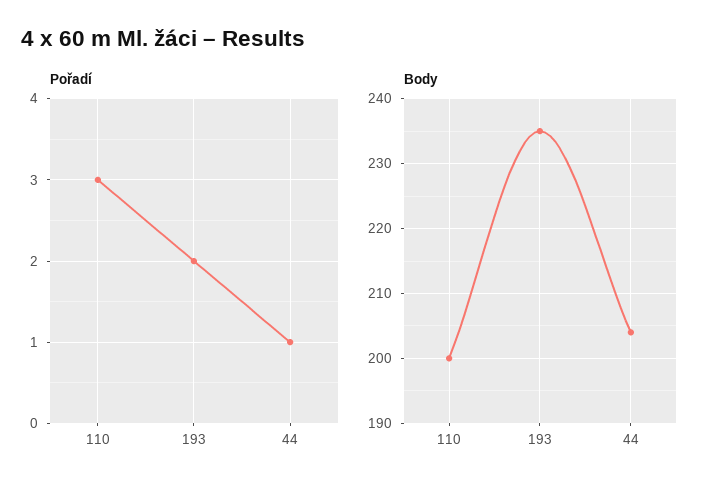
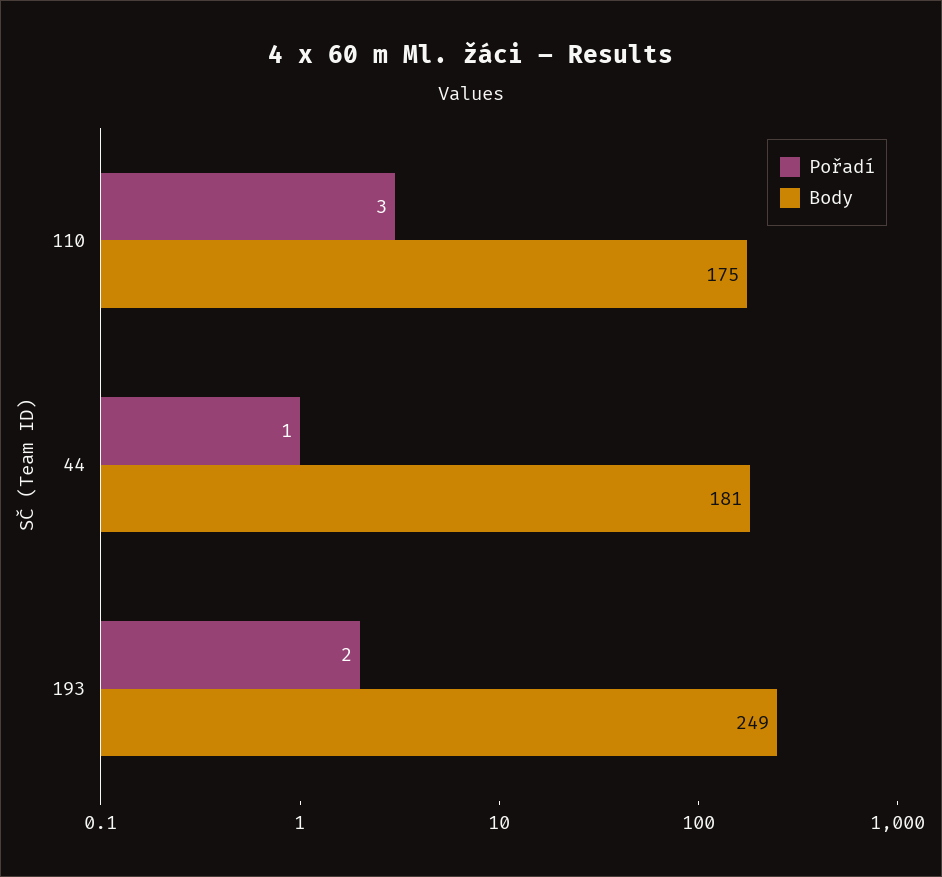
  {
    "Pořadí": {
      "110": 3,
      "193": 2,
      "44": 1
    },
    "Body": {
-     "110": 200,
+     "110": 175,
-     "193": 235,
+     "193": 249,
-     "44": 204
+     "44": 181
    }
  }

